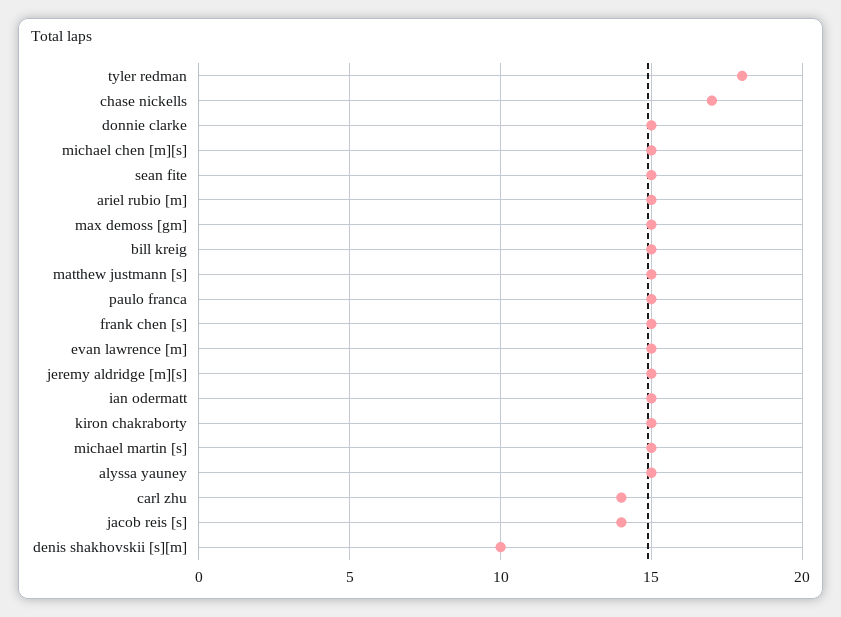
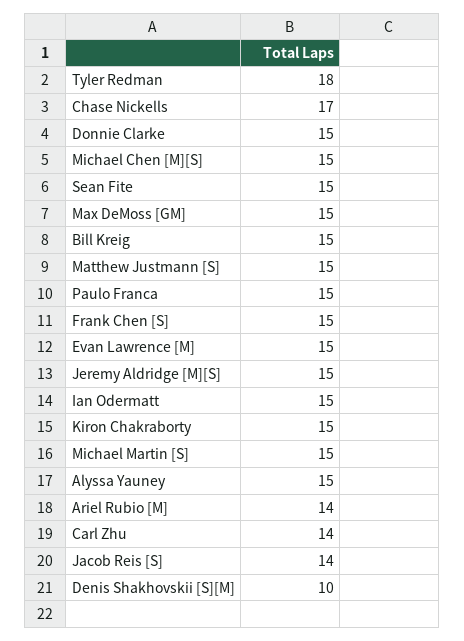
  {
    "tyler redman": 18,
    "chase nickells": 17,
    "donnie clarke": 15,
    "michael chen [m][s]": 15,
    "sean fite": 15,
-   "ariel rubio [m]": 15,
+   "ariel rubio [m]": 14,
    "max demoss [gm]": 15,
    "bill kreig": 15,
    "matthew justmann [s]": 15,
    "paulo franca": 15,
    "frank chen [s]": 15,
    "evan lawrence [m]": 15,
    "jeremy aldridge [m][s]": 15,
    "ian odermatt": 15,
    "kiron chakraborty": 15,
    "michael martin [s]": 15,
    "alyssa yauney": 15,
    "carl zhu": 14,
    "jacob reis [s]": 14,
    "denis shakhovskii [s][m]": 10
  }

